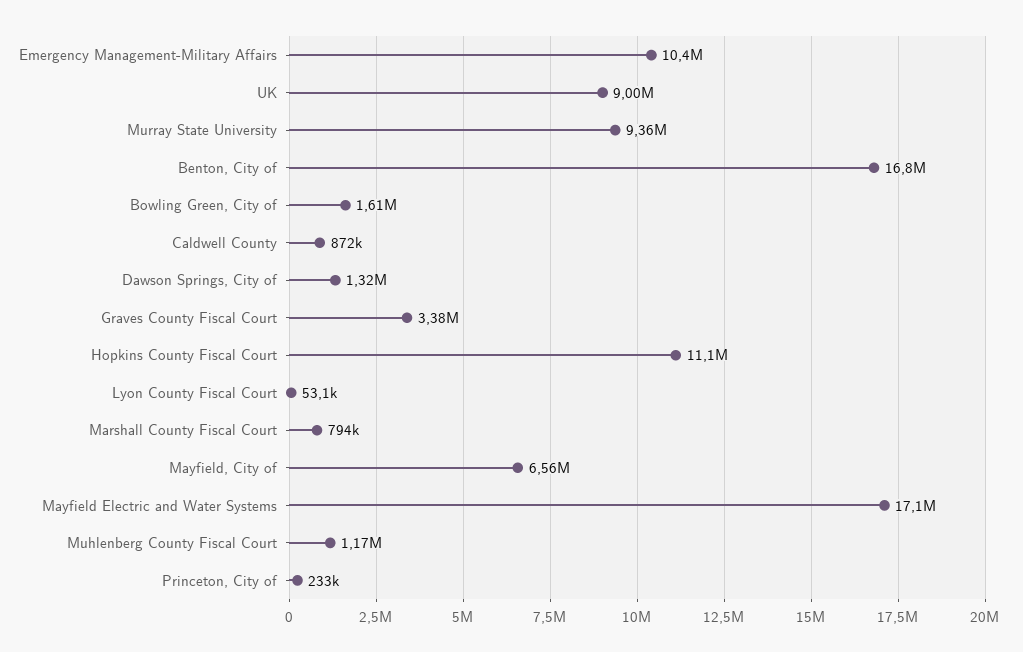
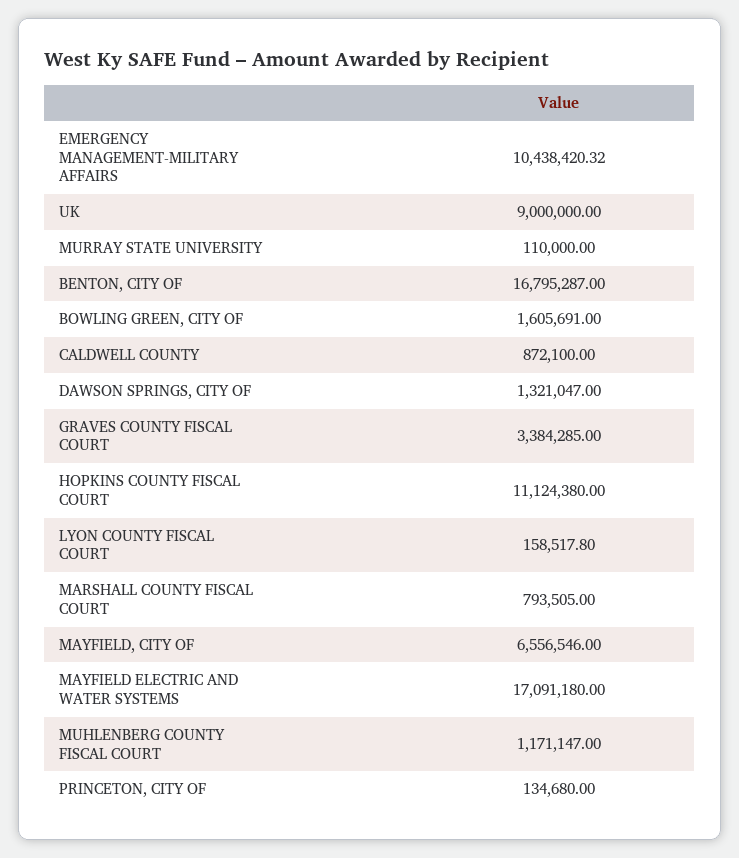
  {
    "Emergency Management-Military Affairs": 10438420.32,
    "UK": 9000000,
-   "Murray State University": 9360000,
+   "Murray State University": 110000,
    "Benton, City of": 16795287,
    "Bowling Green, City of": 1605691,
    "Caldwell County": 872100,
    "Dawson Springs, City of": 1321047,
    "Graves County Fiscal Court": 3384285,
    "Hopkins County Fiscal Court": 11124380,
-   "Lyon County Fiscal Court": 53100,
+   "Lyon County Fiscal Court": 158517.8,
    "Marshall County Fiscal Court": 793505,
    "Mayfield, City of": 6556546,
    "Mayfield Electric and Water Systems": 17091180,
    "Muhlenberg County Fiscal Court": 1171147,
-   "Princeton, City of": 233000
+   "Princeton, City of": 134680
  }

